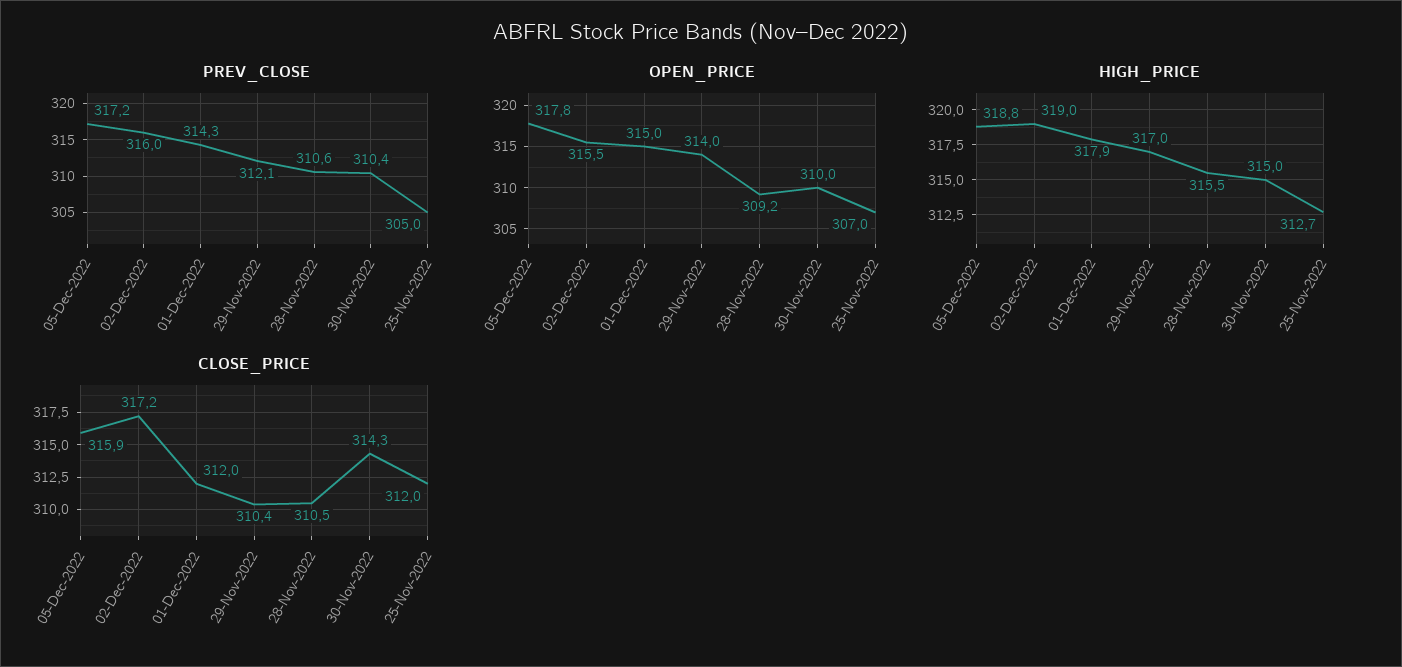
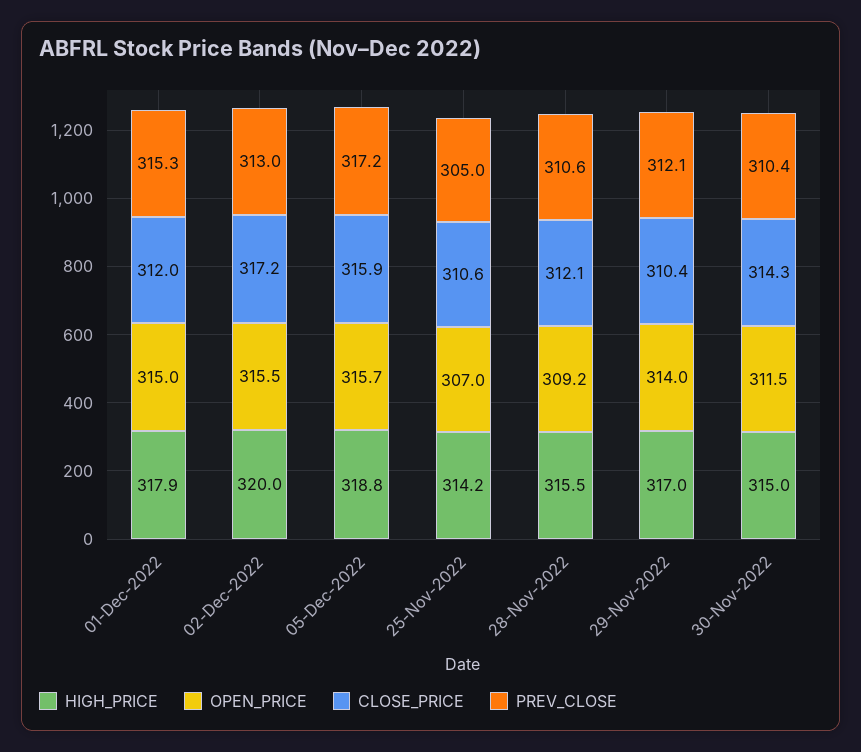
  {
    "PREV_CLOSE": {
      "05-Dec-2022": 317.2,
-     "02-Dec-2022": 316,
+     "02-Dec-2022": 313,
-     "01-Dec-2022": 314.3,
+     "01-Dec-2022": 315.3,
      "29-Nov-2022": 312.1,
      "28-Nov-2022": 310.6,
      "30-Nov-2022": 310.4,
      "25-Nov-2022": 305
    },
    "OPEN_PRICE": {
-     "05-Dec-2022": 317.8,
+     "05-Dec-2022": 315.7,
      "02-Dec-2022": 315.5,
      "01-Dec-2022": 315,
      "29-Nov-2022": 314,
      "28-Nov-2022": 309.2,
-     "30-Nov-2022": 310,
+     "30-Nov-2022": 311.5,
      "25-Nov-2022": 307
    },
    "HIGH_PRICE": {
      "05-Dec-2022": 318.8,
-     "02-Dec-2022": 319,
+     "02-Dec-2022": 320,
      "01-Dec-2022": 317.9,
      "29-Nov-2022": 317,
      "28-Nov-2022": 315.5,
      "30-Nov-2022": 315,
-     "25-Nov-2022": 312.7
+     "25-Nov-2022": 314.2
    },
    "CLOSE_PRICE": {
      "05-Dec-2022": 315.9,
      "02-Dec-2022": 317.2,
      "01-Dec-2022": 312,
      "29-Nov-2022": 310.4,
-     "28-Nov-2022": 310.5,
+     "28-Nov-2022": 312.1,
      "30-Nov-2022": 314.3,
-     "25-Nov-2022": 312
+     "25-Nov-2022": 310.6
    }
  }

